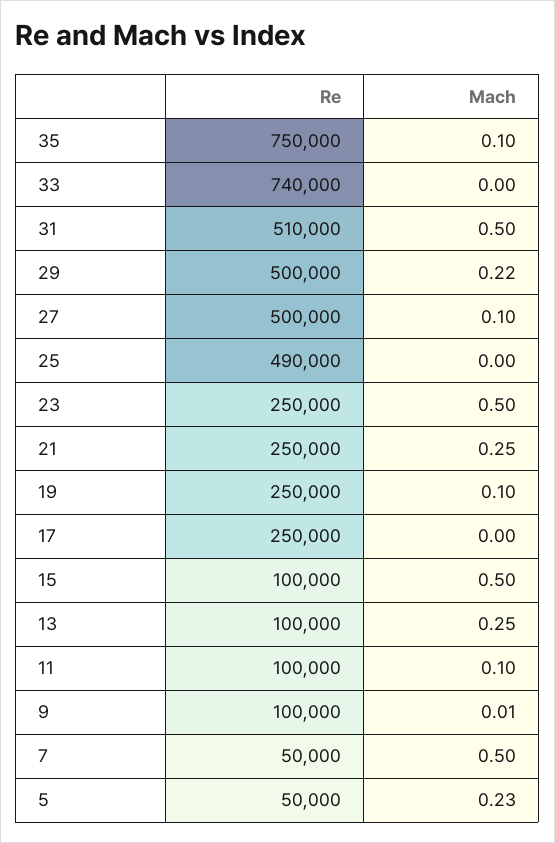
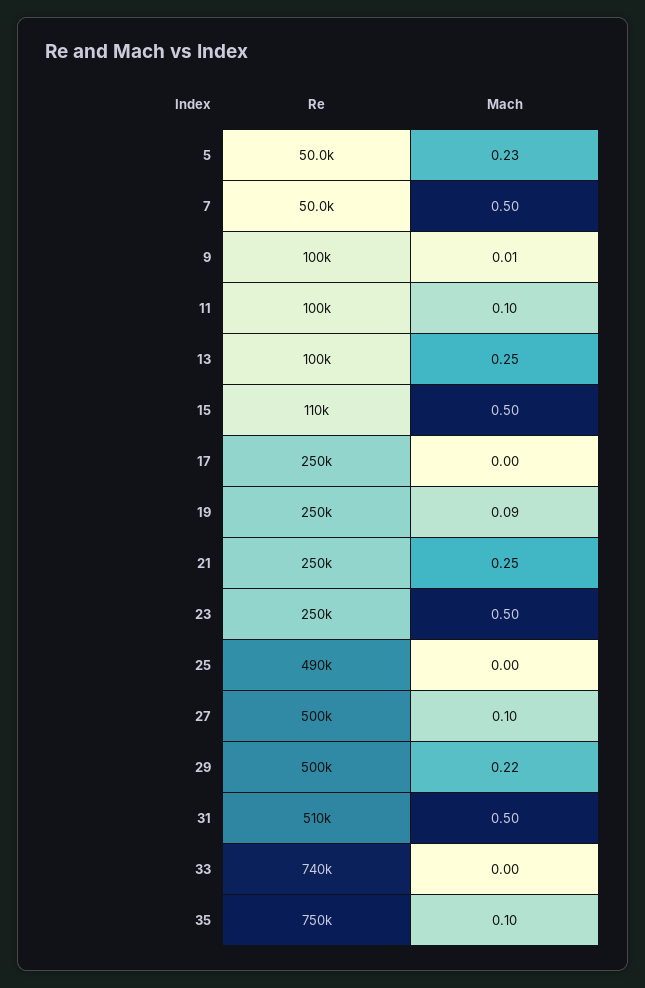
  {
    "Re": {
      "35": 750000,
      "33": 740000,
      "31": 510000,
      "29": 500000,
      "27": 500000,
      "25": 490000,
      "23": 250000,
      "21": 250000,
      "19": 250000,
      "17": 250000,
-     "15": 100000,
+     "15": 110000,
      "13": 100000,
      "11": 100000,
      "9": 100000,
      "7": 50000,
      "5": 50000
    },
    "Mach": {
      "35": 0.1,
      "33": 0,
      "31": 0.5,
      "29": 0.22,
      "27": 0.1,
      "25": 0,
      "23": 0.5,
      "21": 0.25,
-     "19": 0.1,
+     "19": 0.09,
      "17": 0,
      "15": 0.5,
      "13": 0.25,
      "11": 0.1,
      "9": 0.01,
      "7": 0.5,
      "5": 0.23
    }
  }

